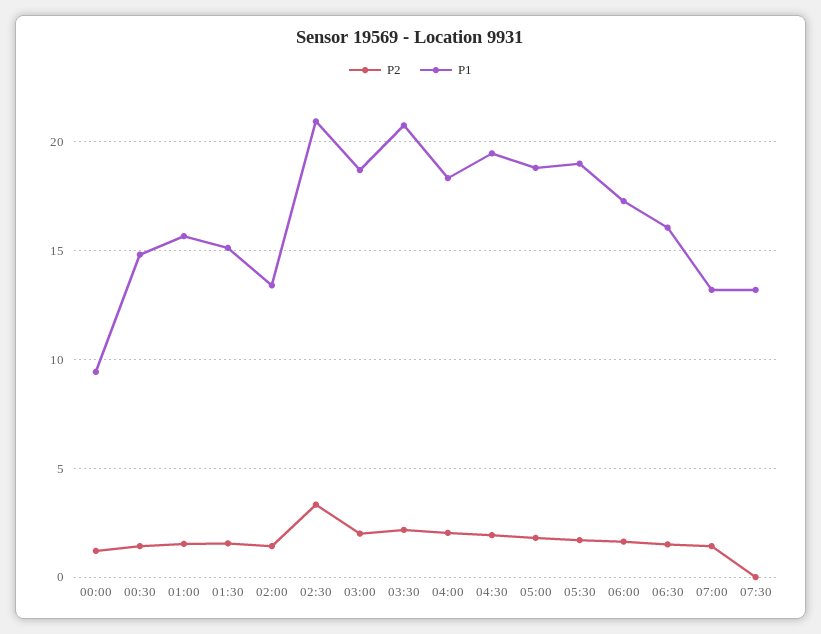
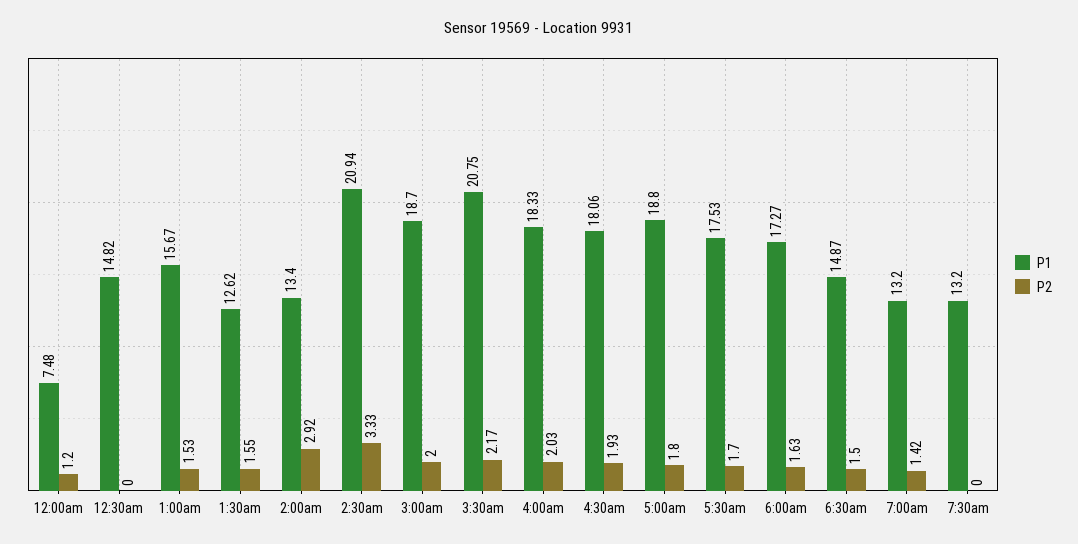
  {
    "P2": {
      "00:00": 1.2,
-     "00:30": 1.5,
+     "00:30": 0,
      "01:00": 1.53,
      "01:30": 1.55,
-     "02:00": 1.5,
+     "02:00": 2.92,
      "02:30": 3.33,
      "03:00": 2,
      "03:30": 2.17,
      "04:00": 2.03,
      "04:30": 1.93,
      "05:00": 1.8,
      "05:30": 1.7,
      "06:00": 1.63,
      "06:30": 1.5,
      "07:00": 1.42,
      "07:30": 0
    },
    "P1": {
-     "00:00": 9.5,
+     "00:00": 7.48,
      "00:30": 14.82,
      "01:00": 15.67,
-     "01:30": 15,
+     "01:30": 12.62,
      "02:00": 13.4,
      "02:30": 20.94,
      "03:00": 18.7,
      "03:30": 20.75,
      "04:00": 18.33,
-     "04:30": 19.5,
+     "04:30": 18.06,
      "05:00": 18.8,
-     "05:30": 19,
+     "05:30": 17.53,
      "06:00": 17.27,
-     "06:30": 16,
+     "06:30": 14.87,
      "07:00": 13.2,
      "07:30": 13.2
    }
  }

